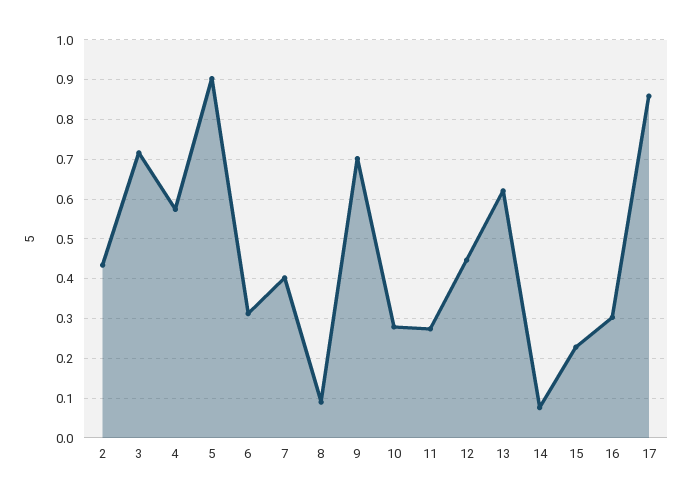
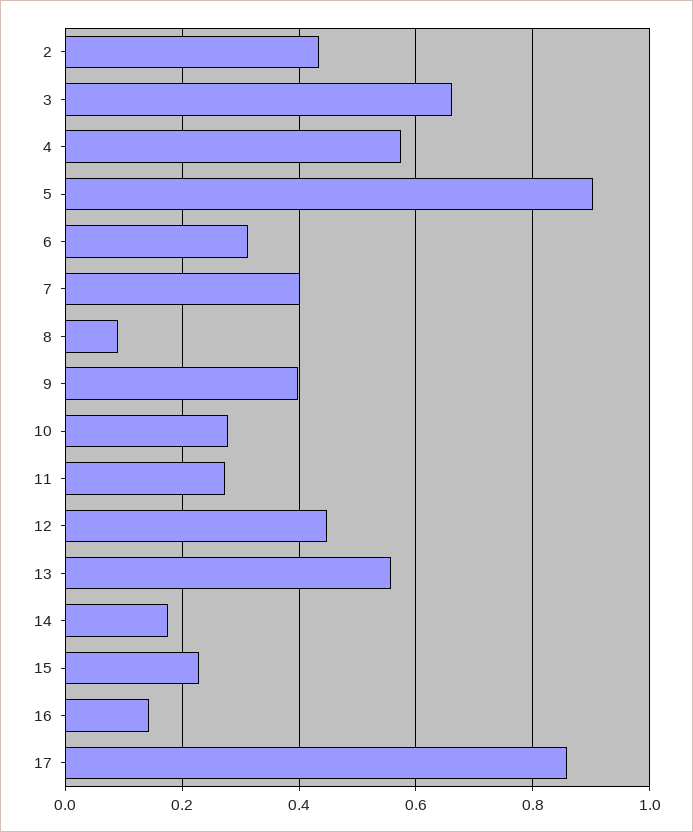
  {
    "2": 0.44,
-   "3": 0.72,
+   "3": 0.66,
    "4": 0.58,
    "5": 0.9,
    "6": 0.32,
    "7": 0.4,
    "8": 0.1,
-   "9": 0.7,
+   "9": 0.4,
    "10": 0.28,
    "11": 0.28,
    "12": 0.44,
-   "13": 0.62,
+   "13": 0.56,
-   "14": 0.08,
+   "14": 0.18,
    "15": 0.22,
-   "16": 0.3,
+   "16": 0.14,
    "17": 0.86
  }

